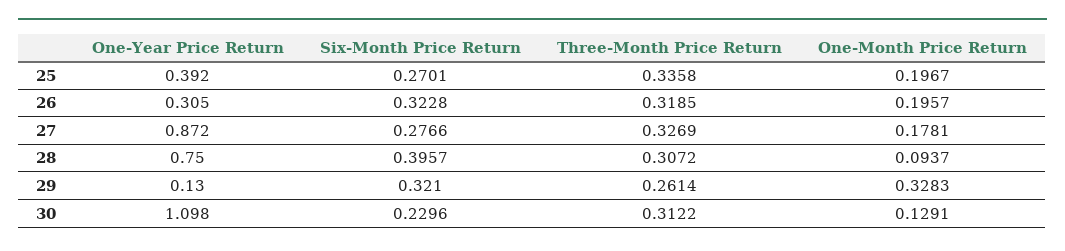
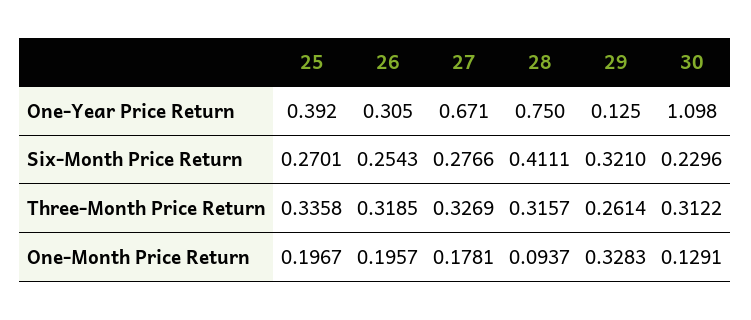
  {
    "One-Year Price Return": {
      "25": 0.392,
      "26": 0.305,
-     "27": 0.872,
+     "27": 0.671,
      "28": 0.75,
-     "29": 0.13,
+     "29": 0.125,
      "30": 1.098
    },
    "Six-Month Price Return": {
      "25": 0.2701,
-     "26": 0.3228,
+     "26": 0.2543,
      "27": 0.2766,
-     "28": 0.3957,
+     "28": 0.4111,
      "29": 0.321,
      "30": 0.2296
    },
    "Three-Month Price Return": {
      "25": 0.3358,
      "26": 0.3185,
      "27": 0.3269,
-     "28": 0.3072,
+     "28": 0.3157,
      "29": 0.2614,
      "30": 0.3122
    },
    "One-Month Price Return": {
      "25": 0.1967,
      "26": 0.1957,
      "27": 0.1781,
      "28": 0.0937,
      "29": 0.3283,
      "30": 0.1291
    }
  }

